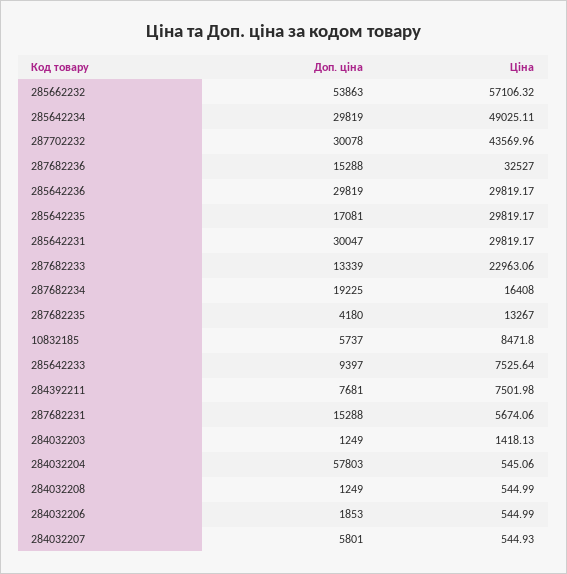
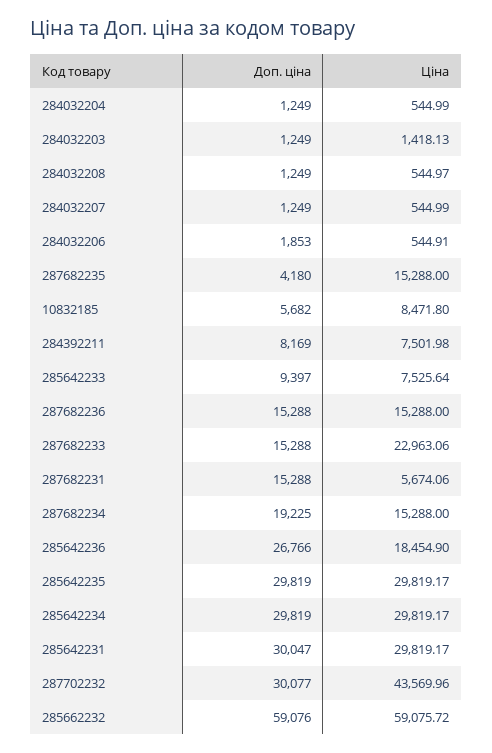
  {
    "Доп. ціна": {
-     "285662232": 53863,
+     "285662232": 59076,
      "285642234": 29819,
-     "287702232": 30078,
+     "287702232": 30077,
      "287682236": 15288,
-     "285642236": 29819,
+     "285642236": 26766,
-     "285642235": 17081,
+     "285642235": 29819,
      "285642231": 30047,
-     "287682233": 13339,
+     "287682233": 15288,
      "287682234": 19225,
      "287682235": 4180,
-     "10832185": 5737,
+     "10832185": 5682,
      "285642233": 9397,
-     "284392211": 7681,
+     "284392211": 8169,
      "287682231": 15288,
      "284032203": 1249,
-     "284032204": 57803,
+     "284032204": 1249,
      "284032208": 1249,
      "284032206": 1853,
-     "284032207": 5801
+     "284032207": 1249
    },
    "Ціна": {
-     "285662232": 57106.32,
+     "285662232": 59075.72,
-     "285642234": 49025.11,
+     "285642234": 29819.17,
      "287702232": 43569.96,
-     "287682236": 32527,
+     "287682236": 15288,
-     "285642236": 29819.17,
+     "285642236": 18454.9,
      "285642235": 29819.17,
      "285642231": 29819.17,
      "287682233": 22963.06,
-     "287682234": 16408,
+     "287682234": 15288,
-     "287682235": 13267,
+     "287682235": 15288,
      "10832185": 8471.8,
      "285642233": 7525.64,
      "284392211": 7501.98,
      "287682231": 5674.06,
      "284032203": 1418.13,
-     "284032204": 545.06,
+     "284032204": 544.99,
-     "284032208": 544.99,
+     "284032208": 544.97,
-     "284032206": 544.99,
+     "284032206": 544.91,
-     "284032207": 544.93
+     "284032207": 544.99
    }
  }

